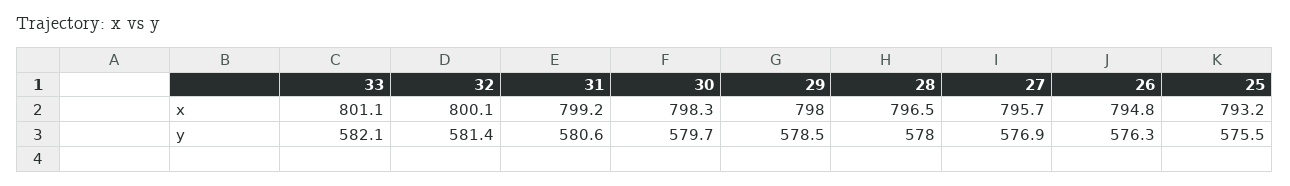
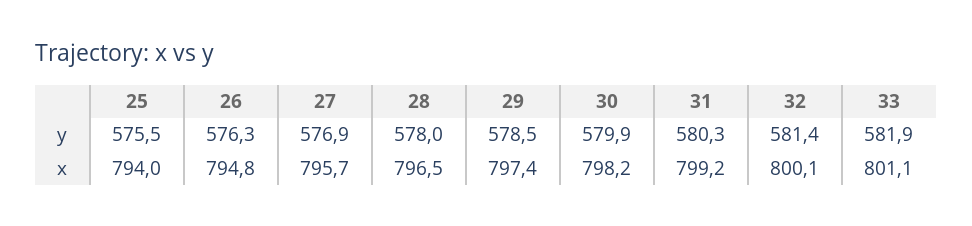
  {
    "33": {
      "x": 801.1,
-     "y": 582.1
+     "y": 581.9
    },
    "32": {
      "x": 800.1,
      "y": 581.4
    },
    "31": {
      "x": 799.2,
-     "y": 580.6
+     "y": 580.3
    },
    "30": {
-     "x": 798.3,
+     "x": 798.2,
-     "y": 579.7
+     "y": 579.9
    },
    "29": {
-     "x": 798,
+     "x": 797.4,
      "y": 578.5
    },
    "28": {
      "x": 796.5,
      "y": 578
    },
    "27": {
      "x": 795.7,
      "y": 576.9
    },
    "26": {
      "x": 794.8,
      "y": 576.3
    },
    "25": {
-     "x": 793.2,
+     "x": 794,
      "y": 575.5
    }
  }

